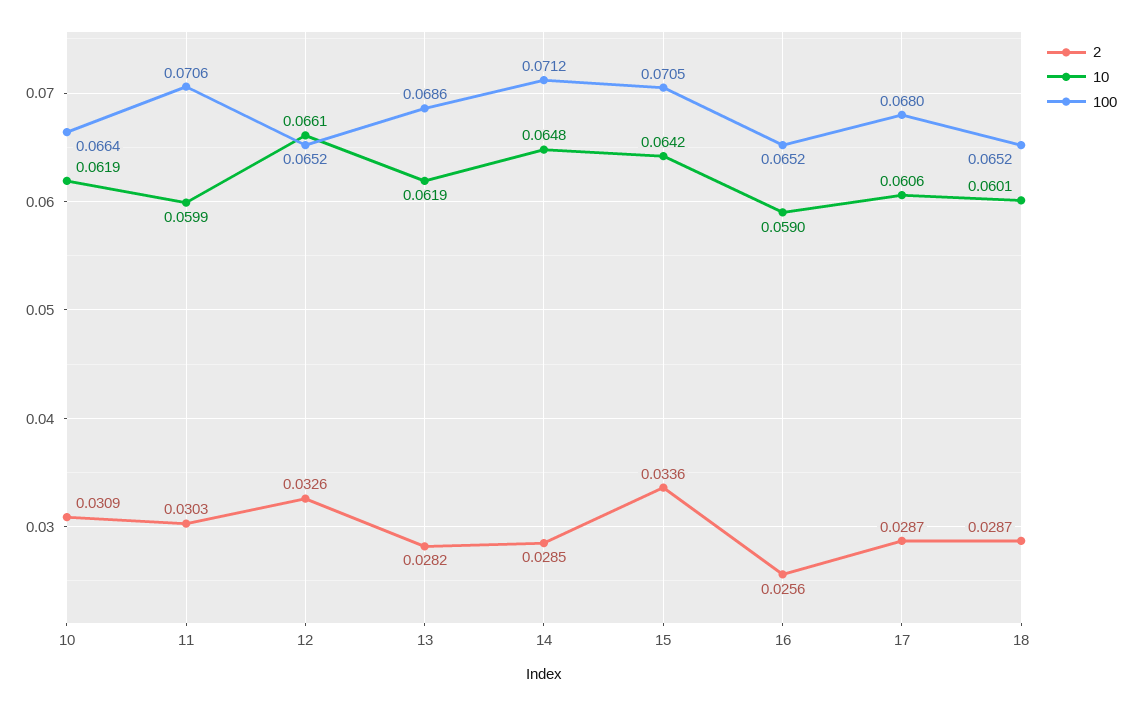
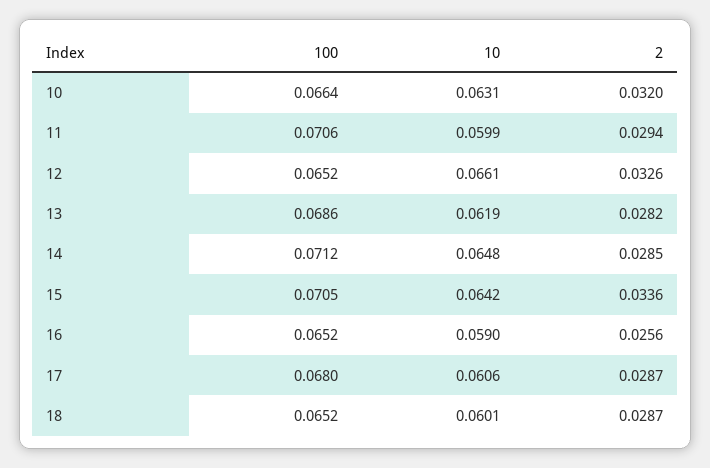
  {
    "2": {
-     "10": 0.0309,
+     "10": 0.032,
-     "11": 0.0303,
+     "11": 0.0294,
      "12": 0.0326,
      "13": 0.0282,
      "14": 0.0285,
      "15": 0.0336,
      "16": 0.0256,
      "17": 0.0287,
      "18": 0.0287
    },
    "10": {
-     "10": 0.0619,
+     "10": 0.0631,
      "11": 0.0599,
      "12": 0.0661,
      "13": 0.0619,
      "14": 0.0648,
      "15": 0.0642,
      "16": 0.059,
      "17": 0.0606,
      "18": 0.0601
    },
    "100": {
      "10": 0.0664,
      "11": 0.0706,
      "12": 0.0652,
      "13": 0.0686,
      "14": 0.0712,
      "15": 0.0705,
      "16": 0.0652,
      "17": 0.068,
      "18": 0.0652
    }
  }

